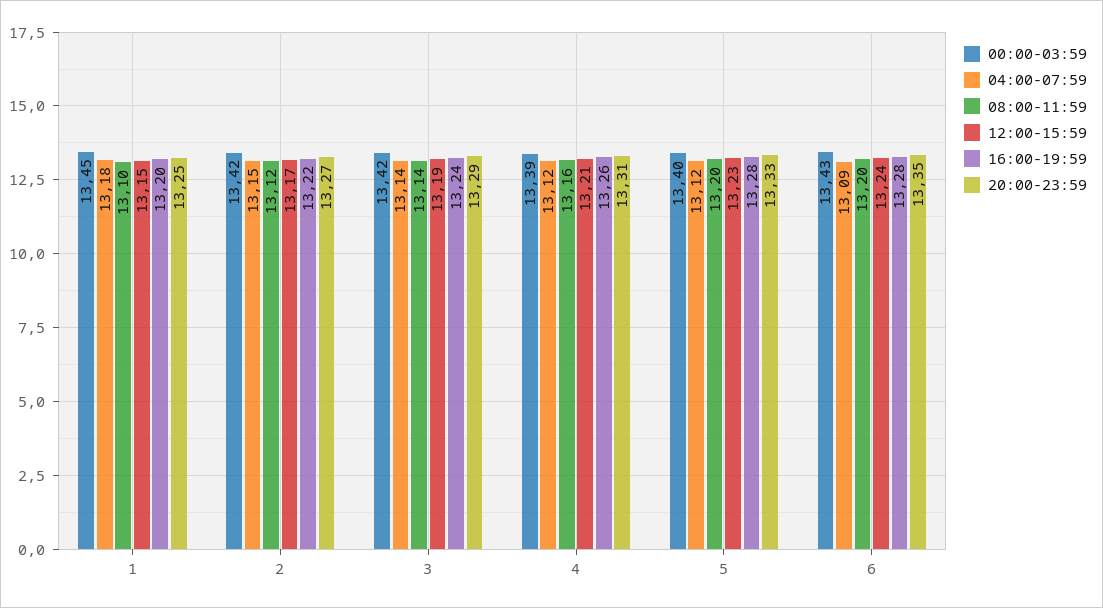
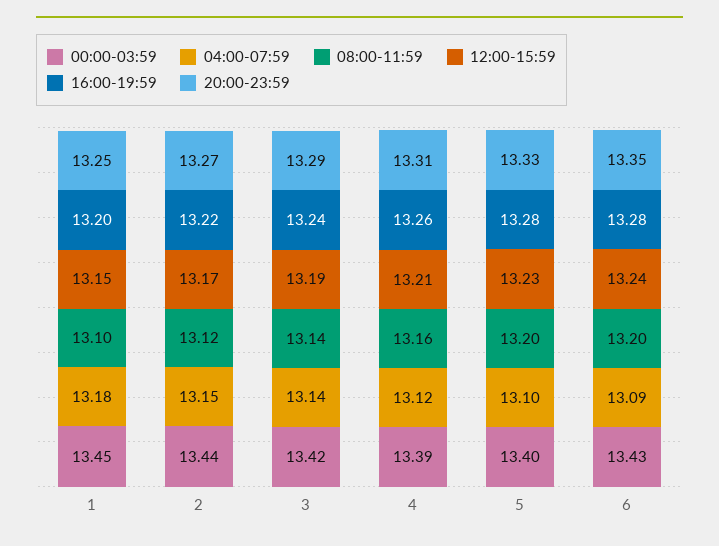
  {
    "00:00-03:59": {
      "1": 13.45,
-     "2": 13.42,
+     "2": 13.44,
      "3": 13.42,
      "4": 13.39,
      "5": 13.4,
      "6": 13.43
    },
    "04:00-07:59": {
      "1": 13.18,
      "2": 13.15,
      "3": 13.14,
      "4": 13.12,
-     "5": 13.12,
+     "5": 13.1,
      "6": 13.09
    },
    "08:00-11:59": {
      "1": 13.1,
      "2": 13.12,
      "3": 13.14,
      "4": 13.16,
      "5": 13.2,
      "6": 13.2
    },
    "12:00-15:59": {
      "1": 13.15,
      "2": 13.17,
      "3": 13.19,
      "4": 13.21,
      "5": 13.23,
      "6": 13.24
    },
    "16:00-19:59": {
      "1": 13.2,
      "2": 13.22,
      "3": 13.24,
      "4": 13.26,
      "5": 13.28,
      "6": 13.28
    },
    "20:00-23:59": {
      "1": 13.25,
      "2": 13.27,
      "3": 13.29,
      "4": 13.31,
      "5": 13.33,
      "6": 13.35
    }
  }

